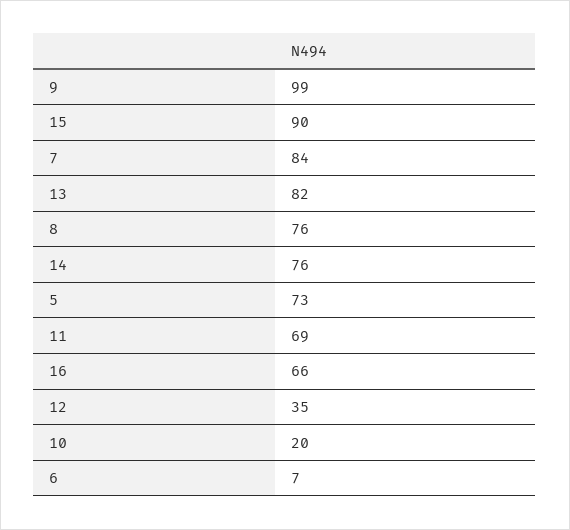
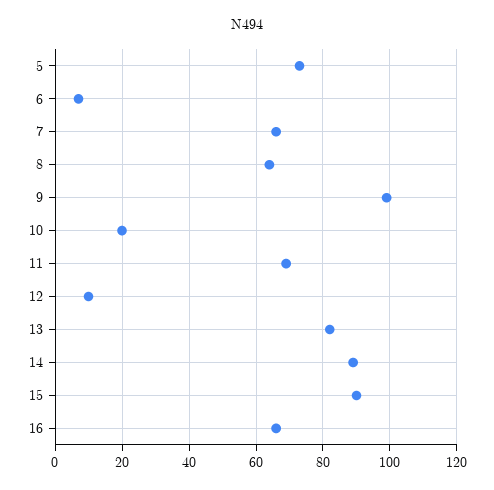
  {
    "9": 99,
    "15": 90,
-   "7": 84,
+   "7": 65,
    "13": 82,
-   "8": 76,
+   "8": 65,
-   "14": 76,
+   "14": 90,
    "5": 73,
    "11": 69,
    "16": 66,
-   "12": 35,
+   "12": 10,
    "10": 20,
    "6": 7
  }

